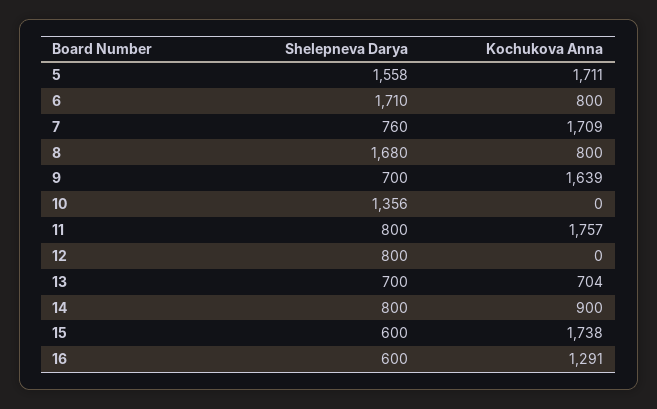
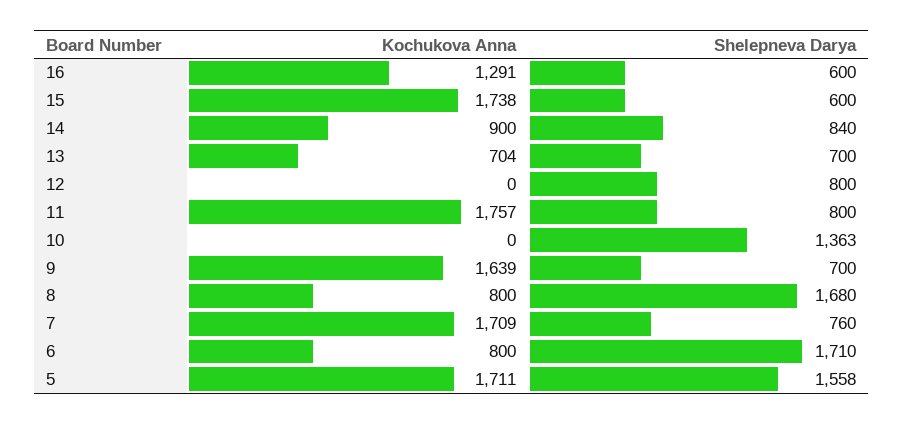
  {
    "Shelepneva Darya": {
      "5": 1558,
      "6": 1710,
      "7": 760,
      "8": 1680,
      "9": 700,
-     "10": 1356,
+     "10": 1363,
      "11": 800,
      "12": 800,
      "13": 700,
-     "14": 800,
+     "14": 840,
      "15": 600,
      "16": 600
    },
    "Kochukova Anna": {
      "5": 1711,
      "6": 800,
      "7": 1709,
      "8": 800,
      "9": 1639,
      "10": 0,
      "11": 1757,
      "12": 0,
      "13": 704,
      "14": 900,
      "15": 1738,
      "16": 1291
    }
  }

